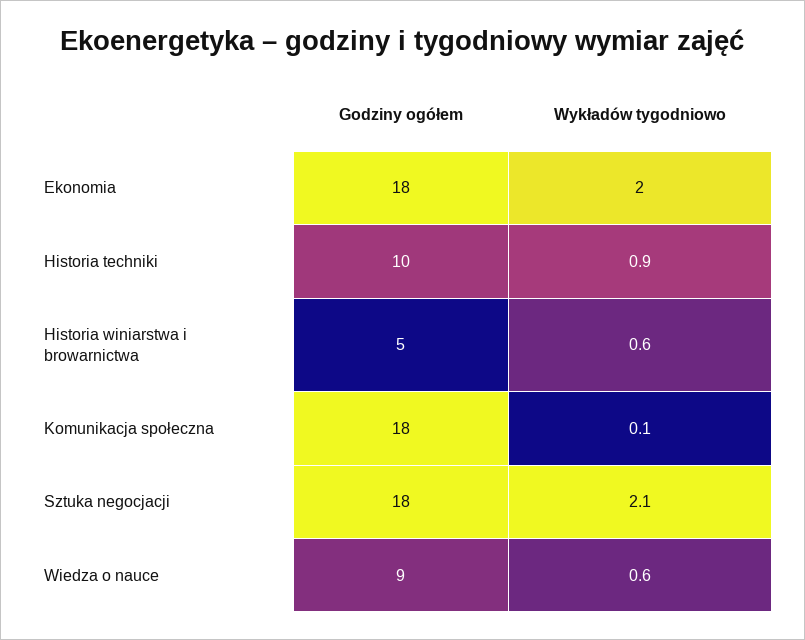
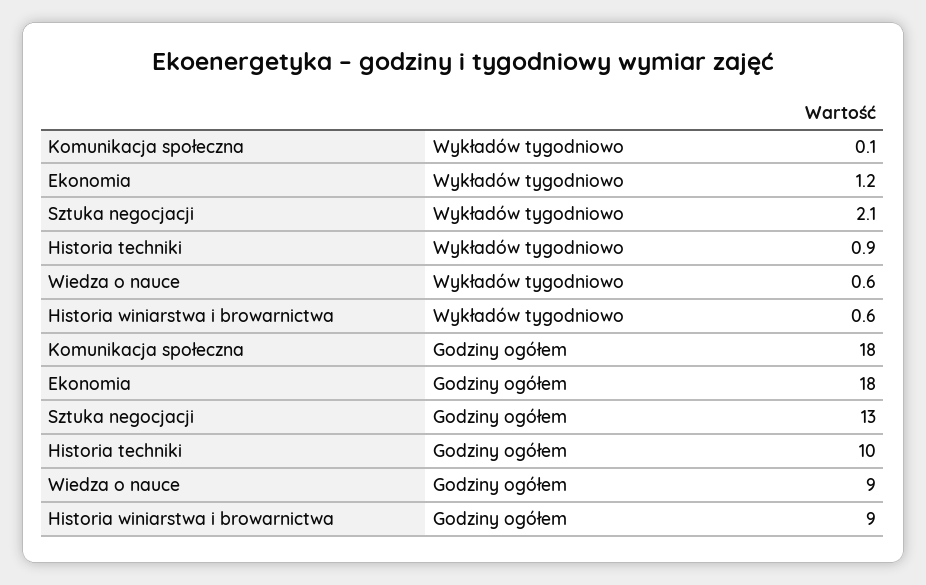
  {
    "Godziny ogółem": {
      "Ekonomia": 18,
      "Historia techniki": 10,
-     "Historia winiarstwa i browarnictwa": 5,
+     "Historia winiarstwa i browarnictwa": 9,
      "Komunikacja społeczna": 18,
-     "Sztuka negocjacji": 18,
+     "Sztuka negocjacji": 13,
      "Wiedza o nauce": 9
    },
    "Wykładów tygodniowo": {
-     "Ekonomia": 2,
+     "Ekonomia": 1.2,
      "Historia techniki": 0.9,
      "Historia winiarstwa i browarnictwa": 0.6,
      "Komunikacja społeczna": 0.1,
      "Sztuka negocjacji": 2.1,
      "Wiedza o nauce": 0.6
    }
  }

